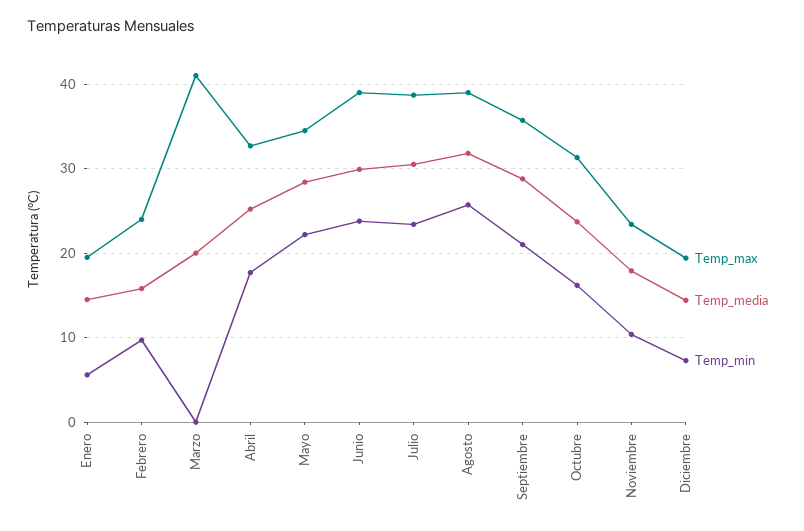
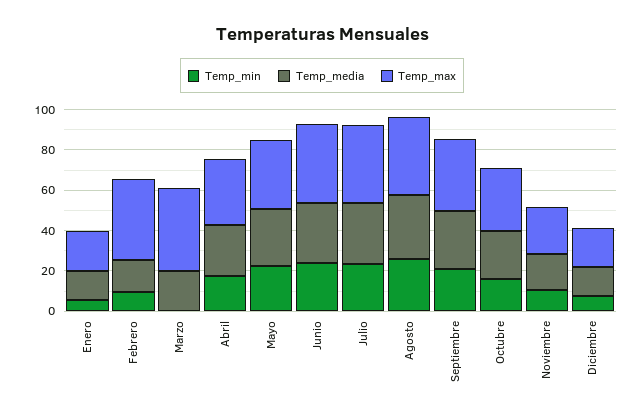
  {
    "Temp_max": {
      "Enero": 20,
-     "Febrero": 24,
+     "Febrero": 40,
      "Marzo": 41,
      "Abril": 33,
      "Mayo": 35,
      "Junio": 39,
      "Julio": 39,
      "Agosto": 39,
      "Septiembre": 36,
      "Octubre": 31,
      "Noviembre": 23,
      "Diciembre": 19
    },
    "Temp_media": {
      "Enero": 15,
      "Febrero": 16,
      "Marzo": 20,
      "Abril": 25,
      "Mayo": 28,
      "Junio": 30,
      "Julio": 31,
      "Agosto": 32,
      "Septiembre": 29,
      "Octubre": 24,
      "Noviembre": 18,
      "Diciembre": 14
    },
    "Temp_min": {
      "Enero": 6,
      "Febrero": 10,
      "Marzo": 0,
      "Abril": 18,
      "Mayo": 22,
      "Junio": 24,
      "Julio": 23,
      "Agosto": 26,
      "Septiembre": 21,
      "Octubre": 16,
      "Noviembre": 10,
      "Diciembre": 7
    }
  }

